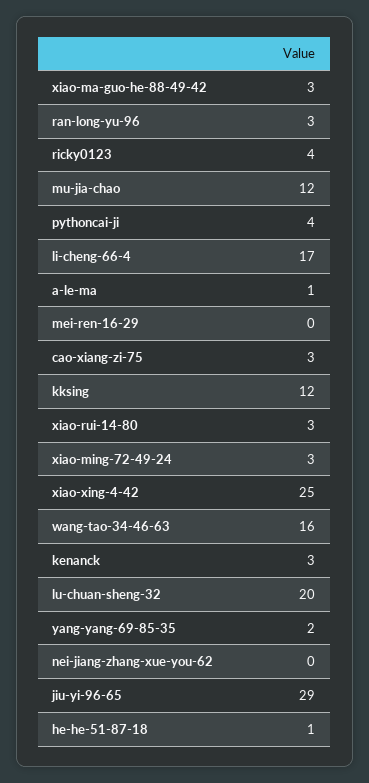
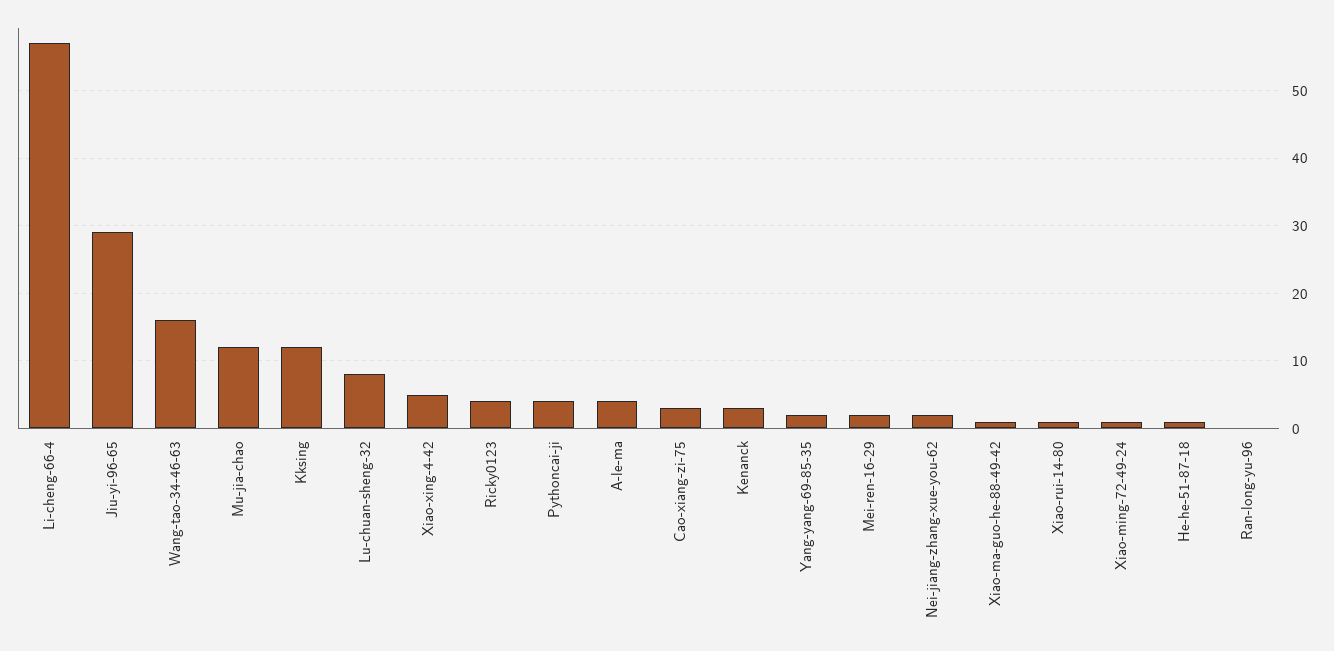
  {
-   "xiao-ma-guo-he-88-49-42": 3,
+   "xiao-ma-guo-he-88-49-42": 1,
-   "ran-long-yu-96": 3,
+   "ran-long-yu-96": 0,
    "ricky0123": 4,
    "mu-jia-chao": 12,
    "pythoncai-ji": 4,
-   "li-cheng-66-4": 17,
+   "li-cheng-66-4": 57,
-   "a-le-ma": 1,
+   "a-le-ma": 4,
-   "mei-ren-16-29": 0,
+   "mei-ren-16-29": 2,
    "cao-xiang-zi-75": 3,
    "kksing": 12,
-   "xiao-rui-14-80": 3,
+   "xiao-rui-14-80": 1,
-   "xiao-ming-72-49-24": 3,
+   "xiao-ming-72-49-24": 1,
-   "xiao-xing-4-42": 25,
+   "xiao-xing-4-42": 5,
    "wang-tao-34-46-63": 16,
    "kenanck": 3,
-   "lu-chuan-sheng-32": 20,
+   "lu-chuan-sheng-32": 8,
    "yang-yang-69-85-35": 2,
-   "nei-jiang-zhang-xue-you-62": 0,
+   "nei-jiang-zhang-xue-you-62": 2,
    "jiu-yi-96-65": 29,
    "he-he-51-87-18": 1
  }

